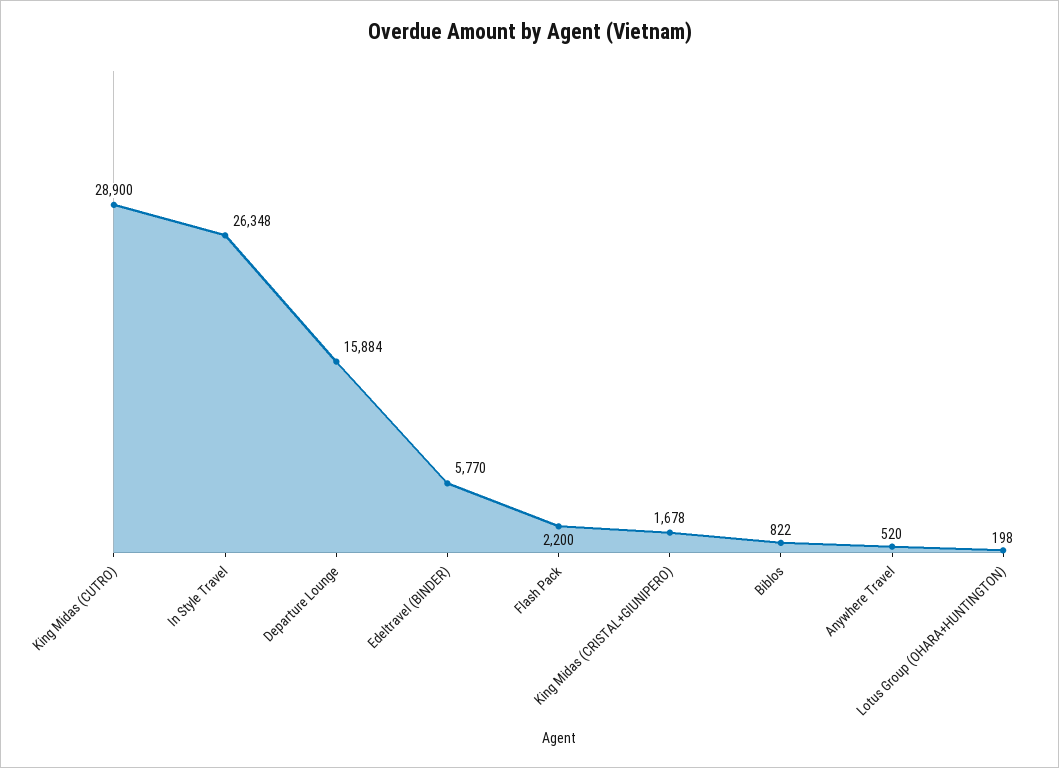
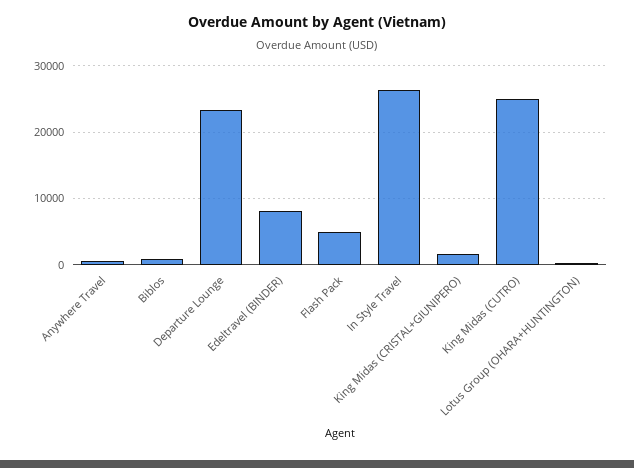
  {
-   "King Midas (CUTRO)": 28900,
+   "King Midas (CUTRO)": 25000,
    "In Style Travel": 26348,
-   "Departure Lounge": 15884,
+   "Departure Lounge": 23000,
-   "Edeltravel (BINDER)": 5770,
+   "Edeltravel (BINDER)": 8000,
-   "Flash Pack": 2200,
+   "Flash Pack": 5000,
    "King Midas (CRISTAL+GIUNIPERO)": 1678,
    "Biblos": 822,
    "Anywhere Travel": 520,
    "Lotus Group (OHARA+HUNTINGTON)": 198
  }

